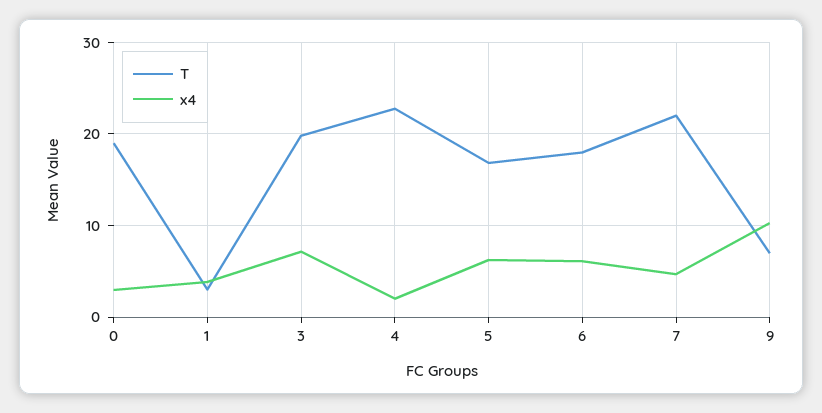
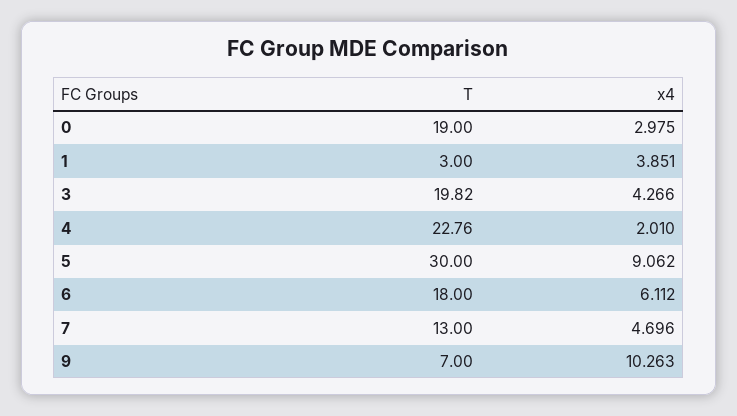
  {
    "T": {
      "0": 19,
      "1": 3,
      "3": 19.82,
      "4": 22.76,
-     "5": 17,
+     "5": 30,
      "6": 18,
-     "7": 22,
+     "7": 13,
      "9": 7
    },
    "x4": {
      "0": 2.975,
      "1": 3.851,
-     "3": 7,
+     "3": 4.266,
      "4": 2.01,
-     "5": 6,
+     "5": 9.062,
      "6": 6.112,
      "7": 4.696,
      "9": 10.263
    }
  }

